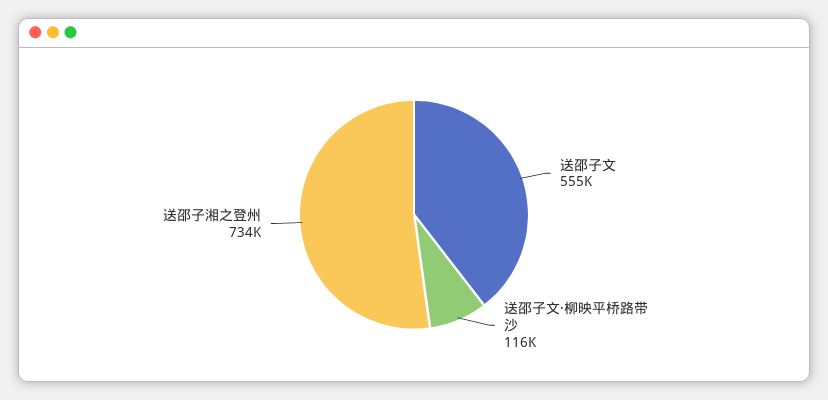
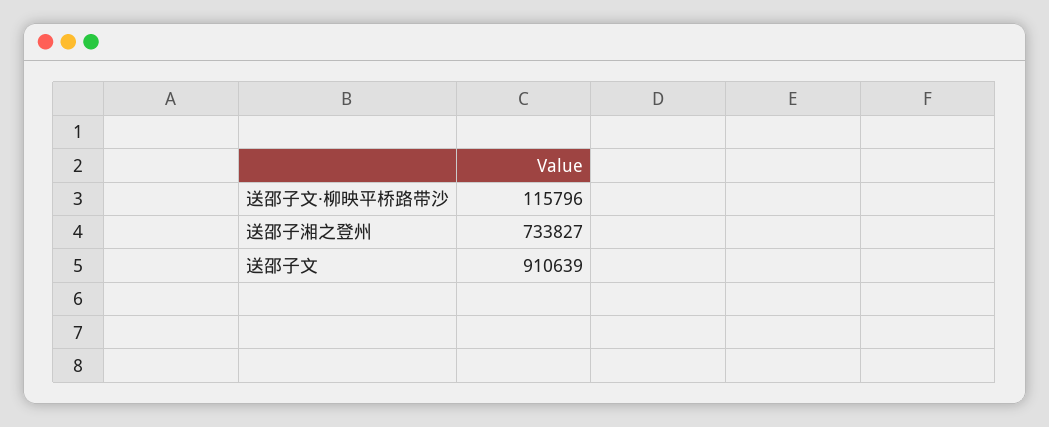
  {
-   "送邵子文": 555000,
+   "送邵子文": 910639,
    "送邵子文·柳映平桥路带沙": 115796,
    "送邵子湘之登州": 733827
  }

